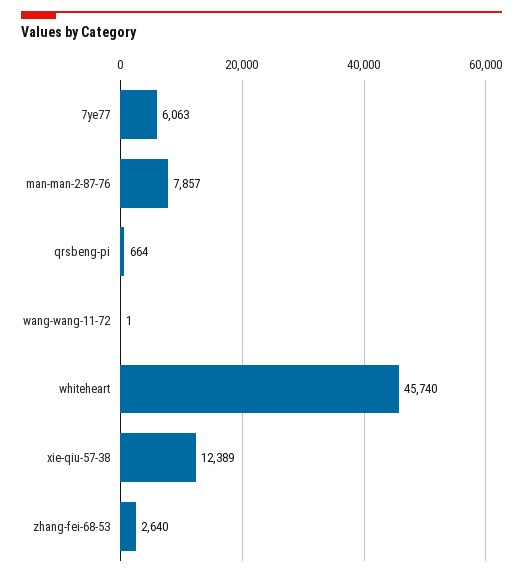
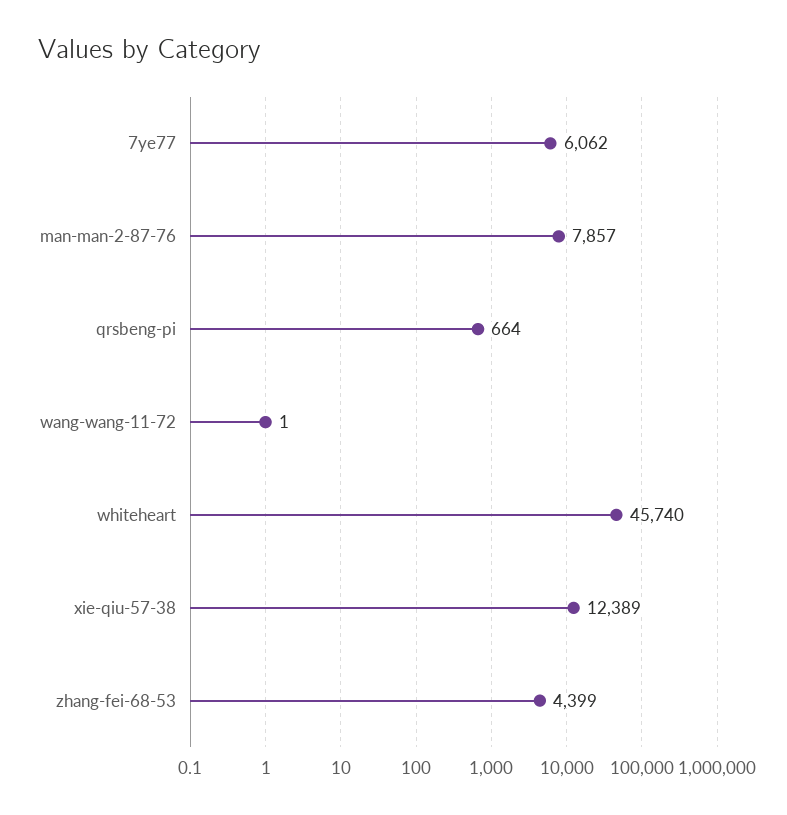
  {
-   "7ye77": 6063,
+   "7ye77": 6062,
    "man-man-2-87-76": 7857,
    "qrsbeng-pi": 664,
    "wang-wang-11-72": 1,
    "whiteheart": 45740,
    "xie-qiu-57-38": 12389,
-   "zhang-fei-68-53": 2640
+   "zhang-fei-68-53": 4399
  }

